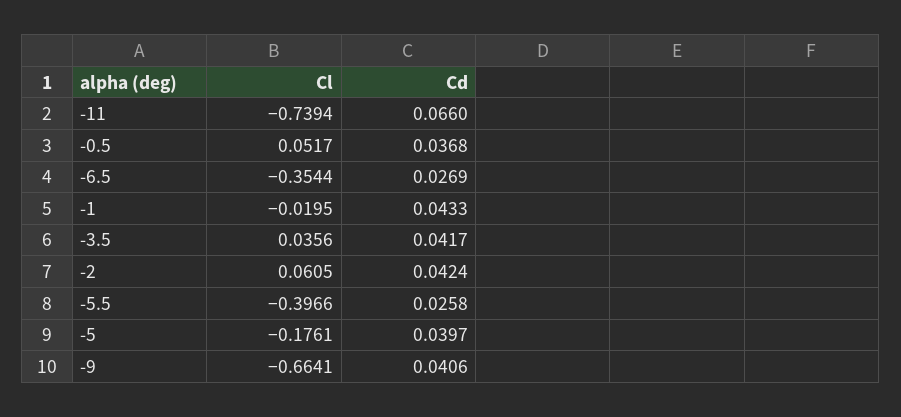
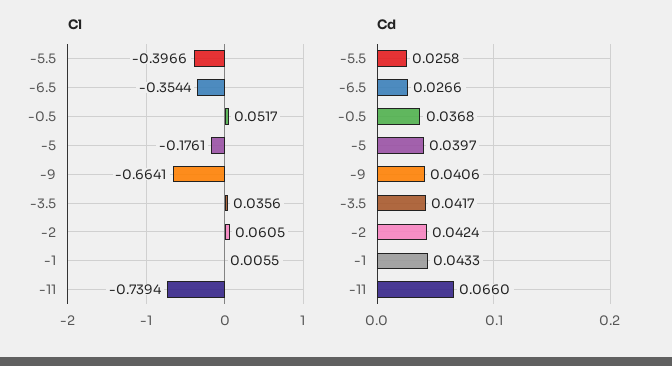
  {
    "Cl": {
      "-11": -0.7394,
      "-0.5": 0.0517,
      "-6.5": -0.3544,
-     "-1": -0.0195,
+     "-1": 0.0055,
      "-3.5": 0.0356,
      "-2": 0.0605,
      "-5.5": -0.3966,
      "-5": -0.1761,
      "-9": -0.6641
    },
    "Cd": {
      "-11": 0.066,
      "-0.5": 0.0368,
-     "-6.5": 0.0269,
+     "-6.5": 0.0266,
      "-1": 0.0433,
      "-3.5": 0.0417,
      "-2": 0.0424,
      "-5.5": 0.0258,
      "-5": 0.0397,
      "-9": 0.0406
    }
  }

